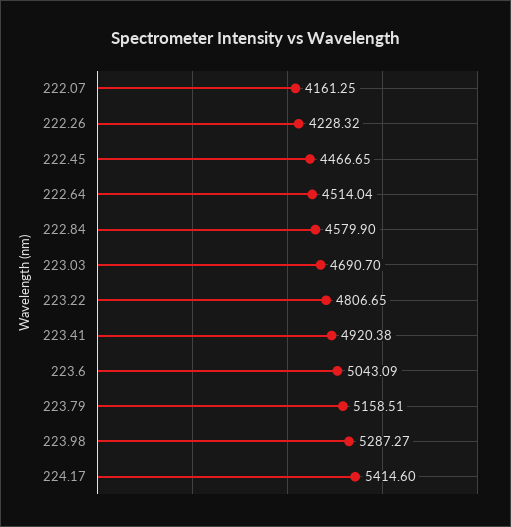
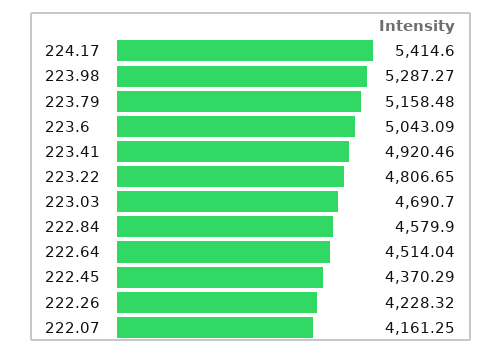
  {
    "222.07": 4161.25,
    "222.26": 4228.32,
-   "222.45": 4466.65,
+   "222.45": 4370.29,
    "222.64": 4514.04,
    "222.84": 4579.9,
    "223.03": 4690.7,
    "223.22": 4806.65,
-   "223.41": 4920.38,
+   "223.41": 4920.46,
    "223.6": 5043.09,
-   "223.79": 5158.51,
+   "223.79": 5158.48,
    "223.98": 5287.27,
    "224.17": 5414.6
  }

